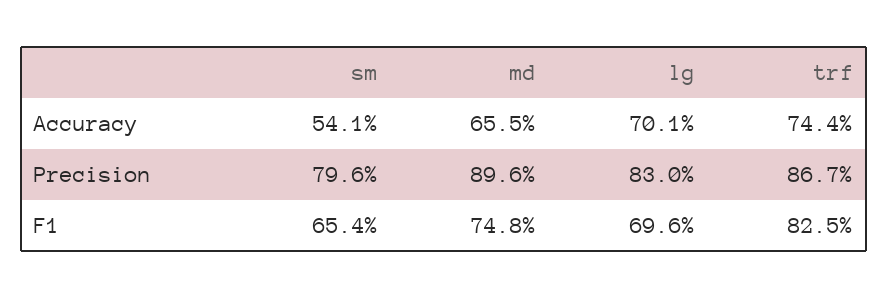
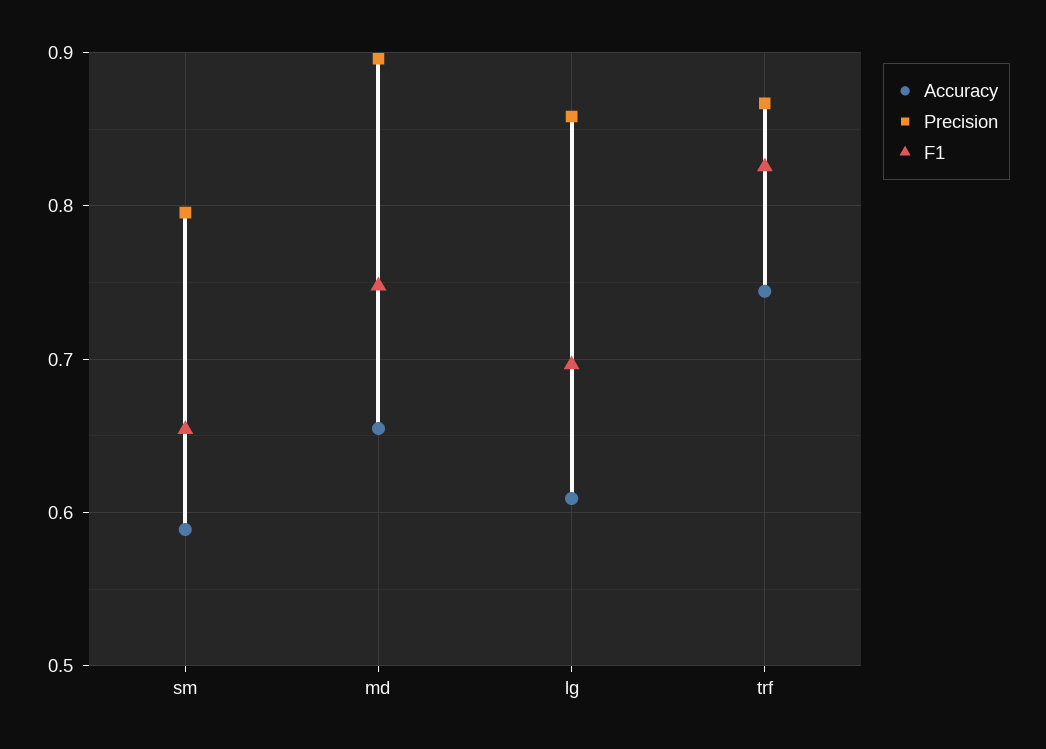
  {
    "Accuracy": {
-     "sm": 0.541,
+     "sm": 0.59,
      "md": 0.655,
-     "lg": 0.701,
+     "lg": 0.61,
      "trf": 0.744
    },
    "Precision": {
      "sm": 0.796,
      "md": 0.896,
-     "lg": 0.83,
+     "lg": 0.86,
      "trf": 0.867
    },
    "F1": {
      "sm": 0.654,
      "md": 0.748,
      "lg": 0.696,
      "trf": 0.825
    }
  }

